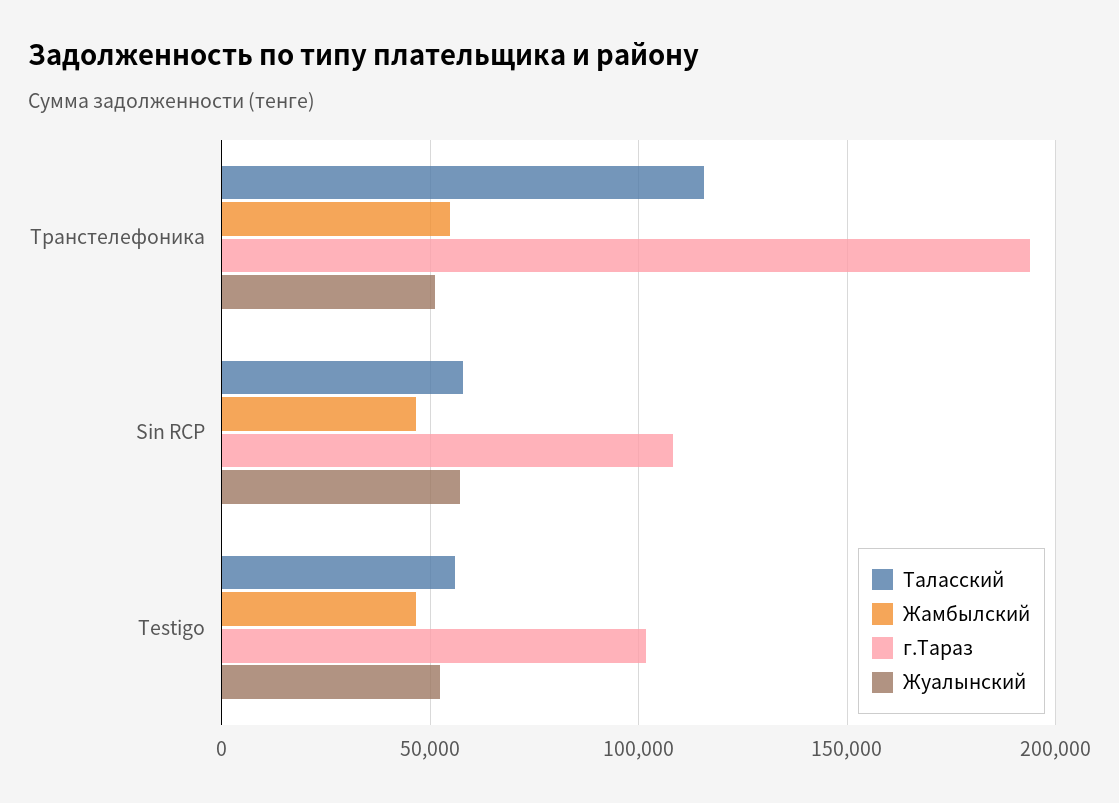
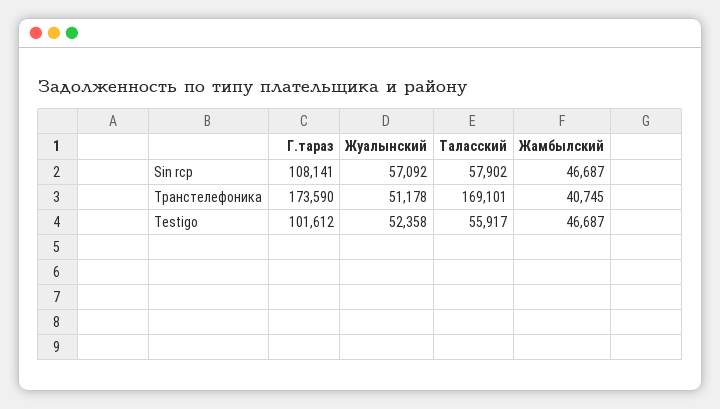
  {
    "Таласский": {
-     "Транстелефоника": 115000,
+     "Транстелефоника": 169101,
      "Sin RCP": 57902,
      "Testigo": 55917
    },
    "Жамбылский": {
-     "Транстелефоника": 55000,
+     "Транстелефоника": 40745,
      "Sin RCP": 46687,
      "Testigo": 46687
    },
    "г.Тараз": {
-     "Транстелефоника": 195000,
+     "Транстелефоника": 173590,
      "Sin RCP": 108141,
      "Testigo": 101612
    },
    "Жуалынский": {
      "Транстелефоника": 51178,
      "Sin RCP": 57092,
      "Testigo": 52358
    }
  }

